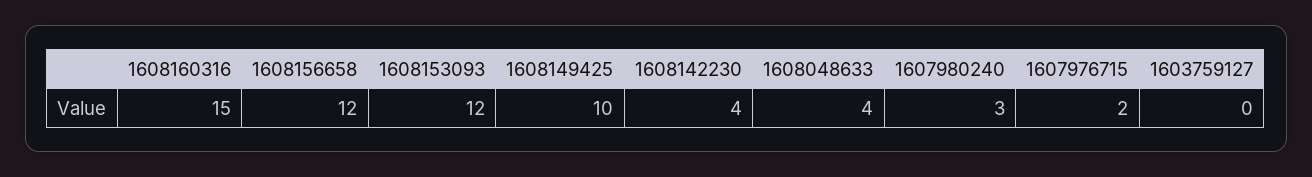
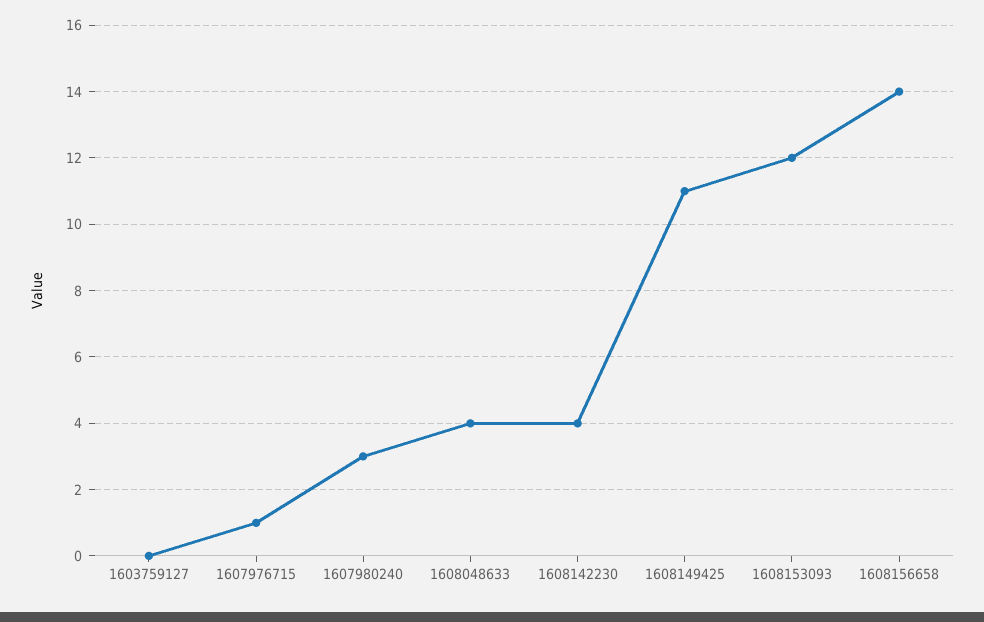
  {
-   "1608160316": 15,
-   "1608156658": 12,
+   "1608156658": 14,
    "1608153093": 12,
-   "1608149425": 10,
+   "1608149425": 11,
    "1608142230": 4,
    "1608048633": 4,
    "1607980240": 3,
-   "1607976715": 2,
+   "1607976715": 1,
    "1603759127": 0
  }

